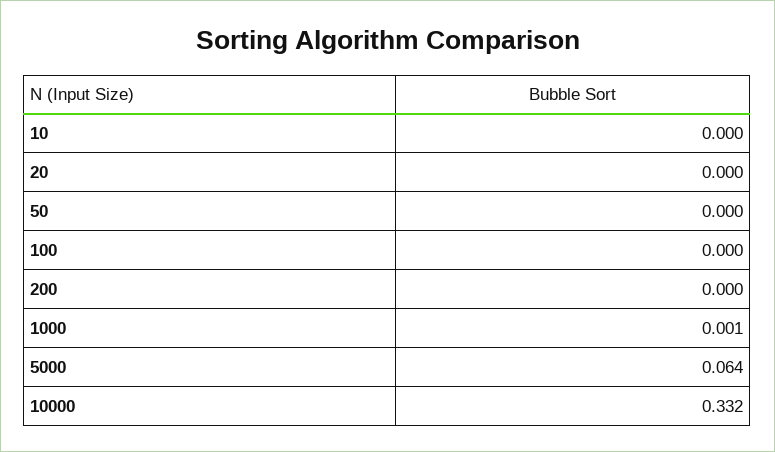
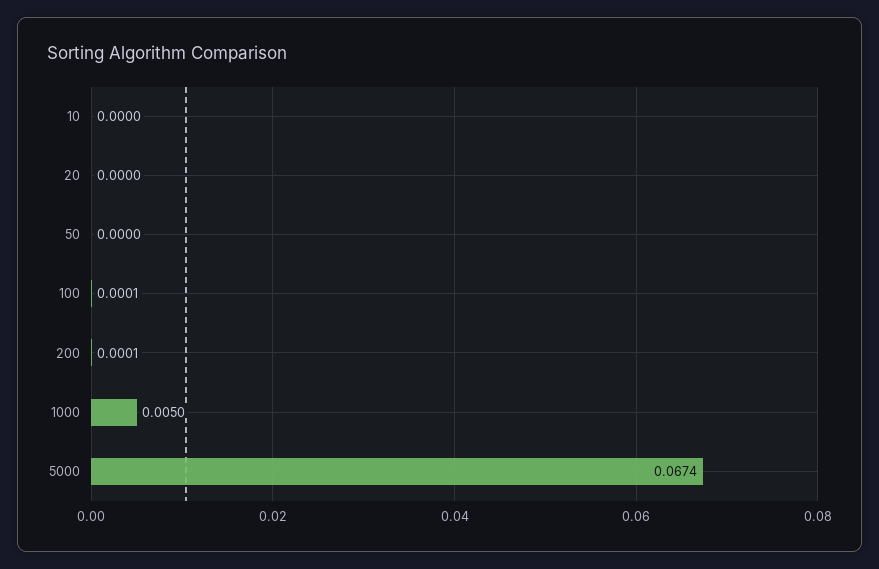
  {
    "10": 0,
    "20": 0,
    "50": 0,
    "100": 0.0001,
    "200": 0.0001,
-   "1000": 0.001,
+   "1000": 0.005,
-   "5000": 0.064,
+   "5000": 0.0674
-   "10000": 0.332
  }

